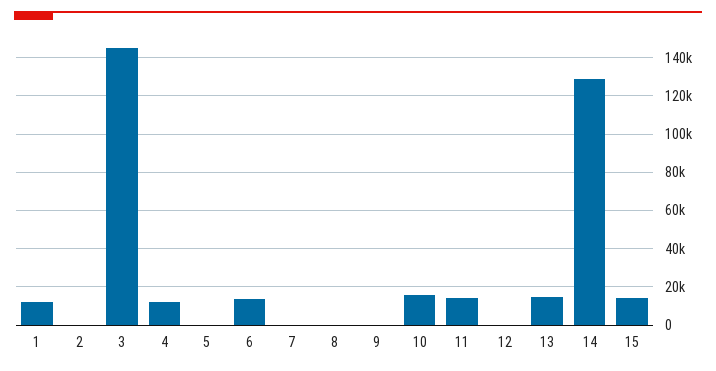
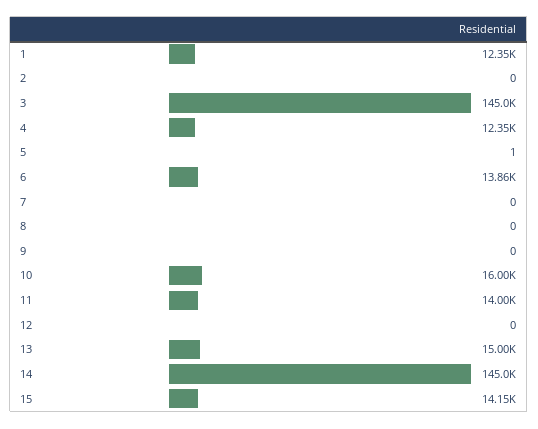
  {
    "1": 12350,
    "2": 0,
    "3": 145000,
    "4": 12350,
    "5": 1,
    "6": 13860,
    "7": 0,
    "8": 0,
    "9": 0,
    "10": 16000,
    "11": 14000,
    "12": 0,
    "13": 15000,
-   "14": 130000,
+   "14": 145000,
    "15": 14150
  }

